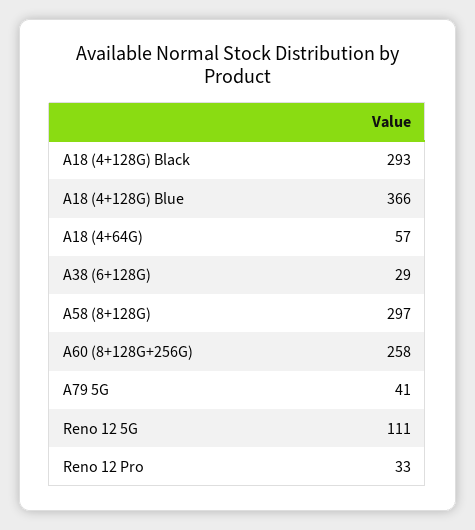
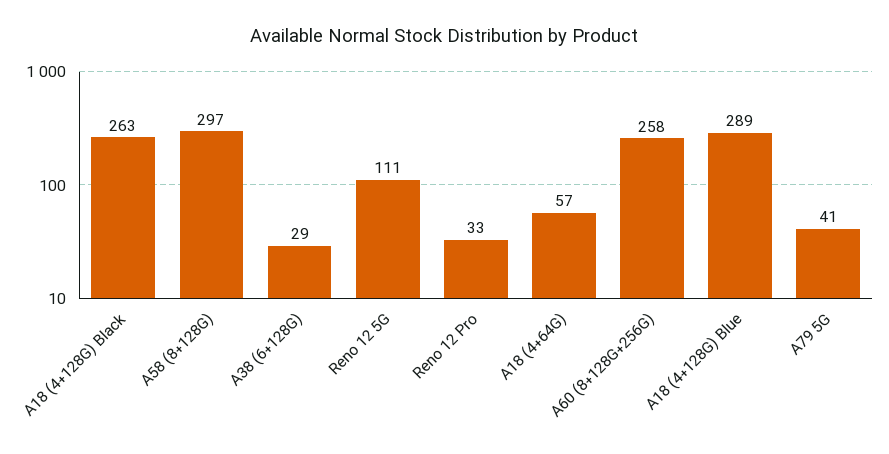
  {
-   "A18 (4+128G) Black": 293,
+   "A18 (4+128G) Black": 263,
-   "A18 (4+128G) Blue": 366,
+   "A18 (4+128G) Blue": 289,
    "A18 (4+64G)": 57,
    "A38 (6+128G)": 29,
    "A58 (8+128G)": 297,
    "A60 (8+128G+256G)": 258,
    "A79 5G": 41,
    "Reno 12 5G": 111,
    "Reno 12 Pro": 33
  }

